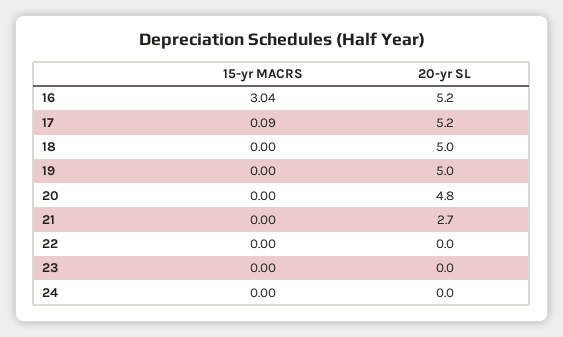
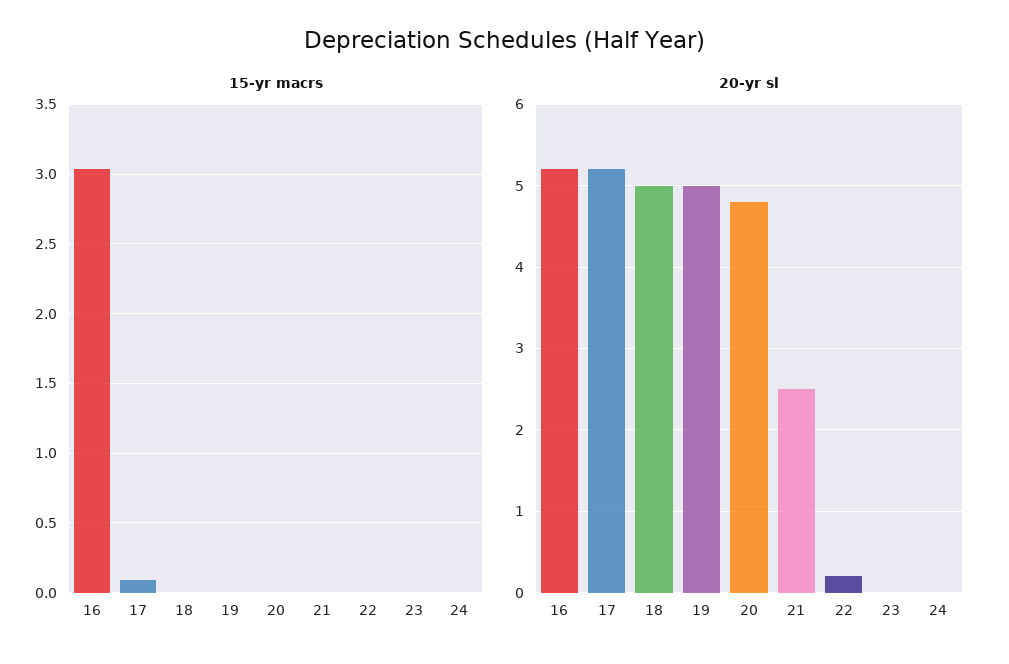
  {
    "15-yr MACRS": {
      "16": 3.04,
      "17": 0.09,
      "18": 0,
      "19": 0,
      "20": 0,
      "21": 0,
      "22": 0,
      "23": 0,
      "24": 0
    },
    "20-yr SL": {
      "16": 5.2,
      "17": 5.2,
      "18": 5,
      "19": 5,
      "20": 4.8,
-     "21": 2.7,
+     "21": 2.5,
-     "22": 0,
+     "22": 0.2,
      "23": 0,
      "24": 0
    }
  }

